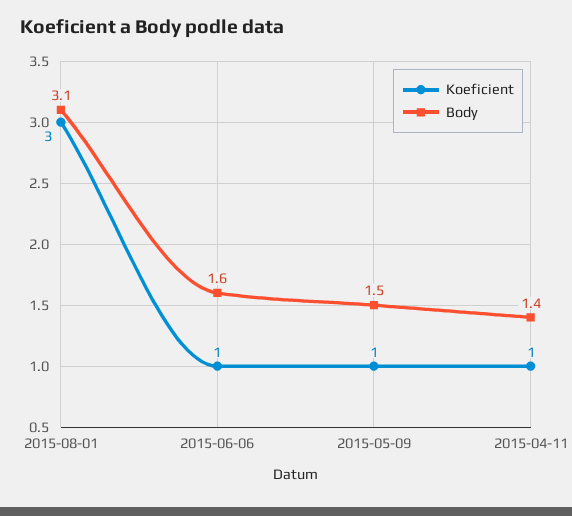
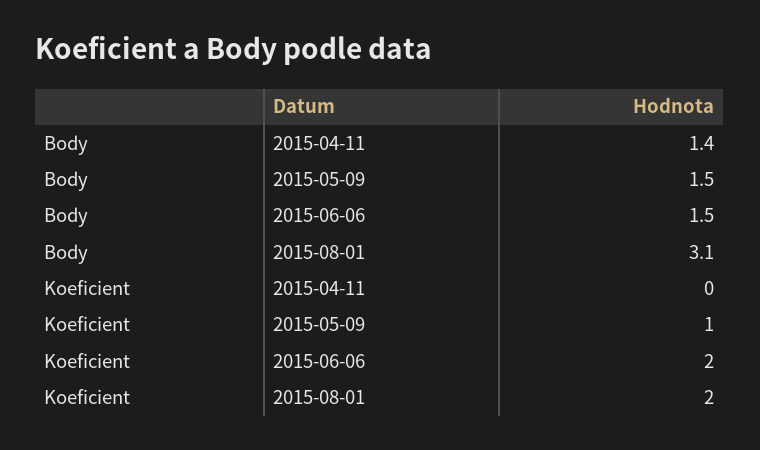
  {
    "Koeficient": {
-     "2015-08-01": 3,
+     "2015-08-01": 2,
-     "2015-06-06": 1,
+     "2015-06-06": 2,
      "2015-05-09": 1,
-     "2015-04-11": 1
+     "2015-04-11": 0
    },
    "Body": {
      "2015-08-01": 3.1,
-     "2015-06-06": 1.6,
+     "2015-06-06": 1.5,
      "2015-05-09": 1.5,
      "2015-04-11": 1.4
    }
  }

